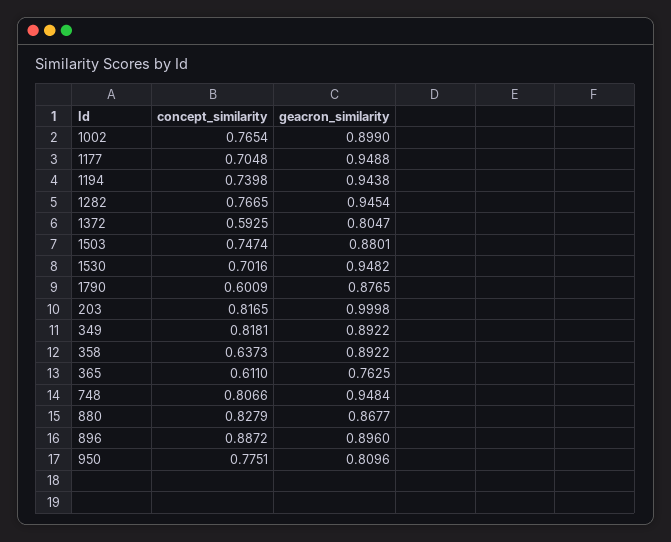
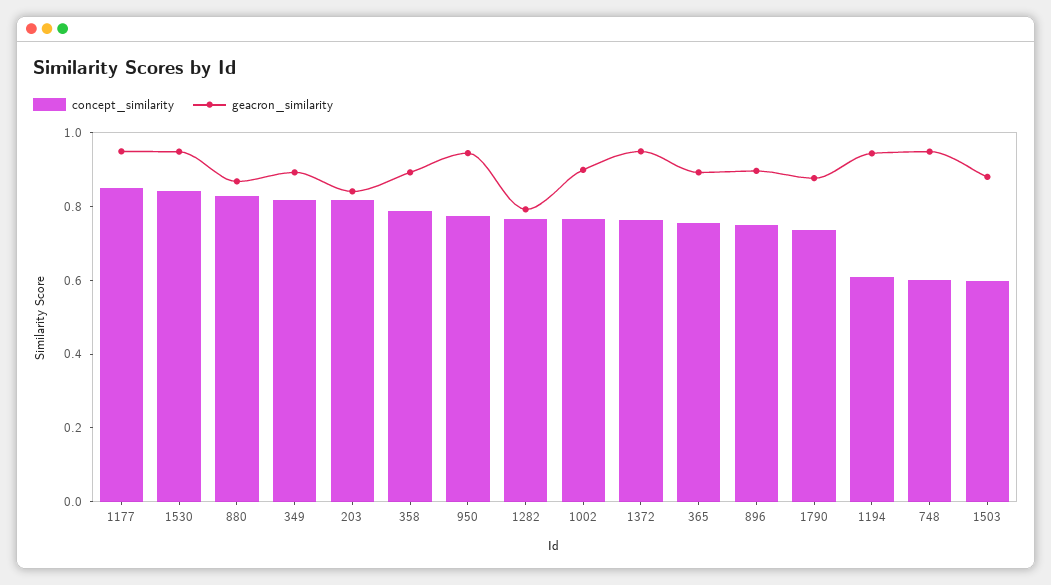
  {
    "concept_similarity": {
      "1002": 0.7654,
-     "1177": 0.7048,
+     "1177": 0.85,
-     "1194": 0.7398,
+     "1194": 0.6,
      "1282": 0.7665,
-     "1372": 0.5925,
+     "1372": 0.75,
-     "1503": 0.7474,
+     "1503": 0.6,
-     "1530": 0.7016,
+     "1530": 0.85,
-     "1790": 0.6009,
+     "1790": 0.75,
      "203": 0.8165,
      "349": 0.8181,
-     "358": 0.6373,
+     "358": 0.8,
-     "365": 0.611,
+     "365": 0.75,
-     "748": 0.8066,
+     "748": 0.6,
      "880": 0.8279,
-     "896": 0.8872,
+     "896": 0.75,
      "950": 0.7751
    },
    "geacron_similarity": {
      "1002": 0.899,
      "1177": 0.9488,
      "1194": 0.9438,
-     "1282": 0.9454,
+     "1282": 0.8,
-     "1372": 0.8047,
+     "1372": 0.95,
      "1503": 0.8801,
      "1530": 0.9482,
      "1790": 0.8765,
-     "203": 0.9998,
+     "203": 0.85,
      "349": 0.8922,
      "358": 0.8922,
-     "365": 0.7625,
+     "365": 0.9,
      "748": 0.9484,
      "880": 0.8677,
      "896": 0.896,
-     "950": 0.8096
+     "950": 0.95
    }
  }

